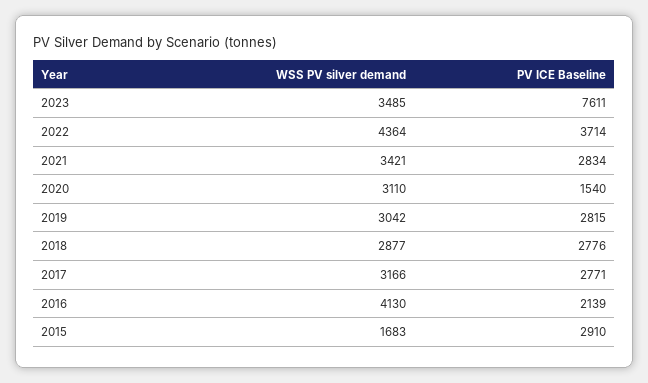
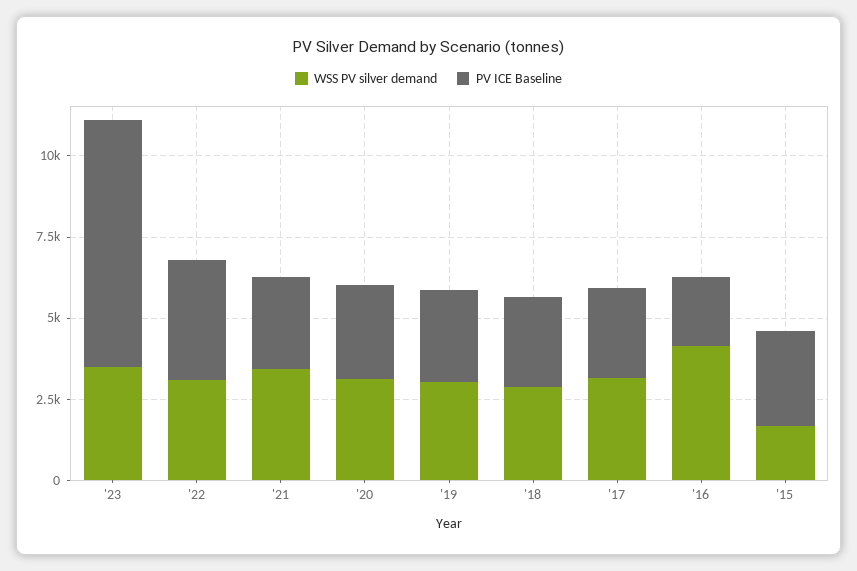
  {
    "WSS PV silver demand": {
      "2023": 3485,
-     "2022": 4364,
+     "2022": 3000,
      "2021": 3421,
      "2020": 3110,
      "2019": 3042,
      "2018": 2877,
      "2017": 3166,
      "2016": 4130,
      "2015": 1683
    },
    "PV ICE Baseline": {
      "2023": 7611,
      "2022": 3714,
      "2021": 2834,
-     "2020": 1540,
+     "2020": 3000,
      "2019": 2815,
      "2018": 2776,
      "2017": 2771,
      "2016": 2139,
      "2015": 2910
    }
  }

